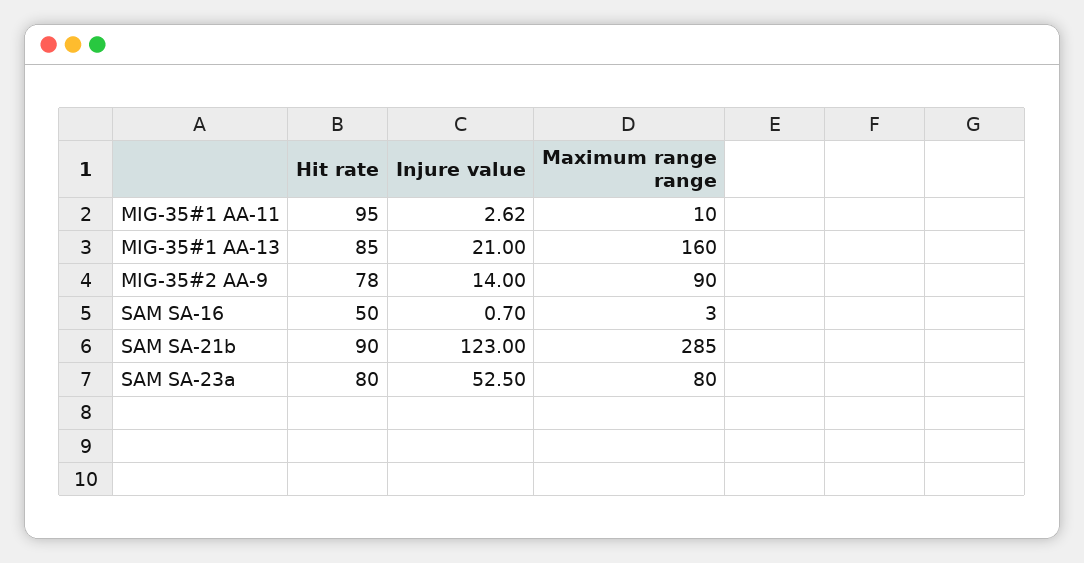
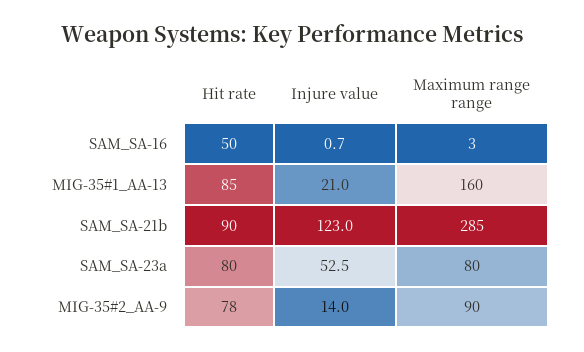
  {
    "Hit rate": {
-     "MIG-35#1 AA-11": 95,
      "MIG-35#1 AA-13": 85,
      "MIG-35#2 AA-9": 78,
      "SAM SA-16": 50,
      "SAM SA-21b": 90,
      "SAM SA-23a": 80
    },
    "Injure value": {
-     "MIG-35#1 AA-11": 2.62,
      "MIG-35#1 AA-13": 21,
      "MIG-35#2 AA-9": 14,
      "SAM SA-16": 0.7,
      "SAM SA-21b": 123,
      "SAM SA-23a": 52.5
    },
    "Maximum range range": {
-     "MIG-35#1 AA-11": 10,
      "MIG-35#1 AA-13": 160,
      "MIG-35#2 AA-9": 90,
      "SAM SA-16": 3,
      "SAM SA-21b": 285,
      "SAM SA-23a": 80
    }
  }

